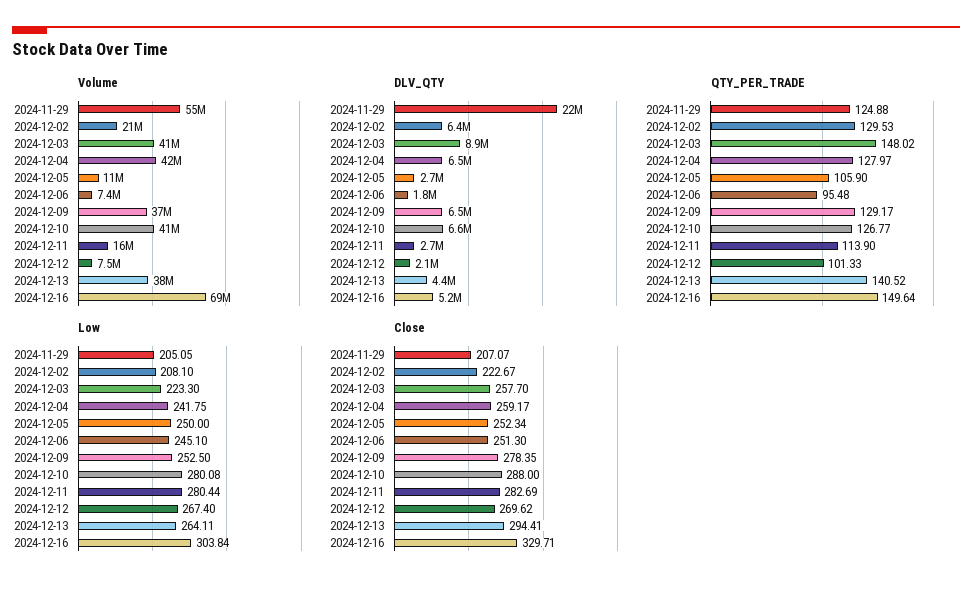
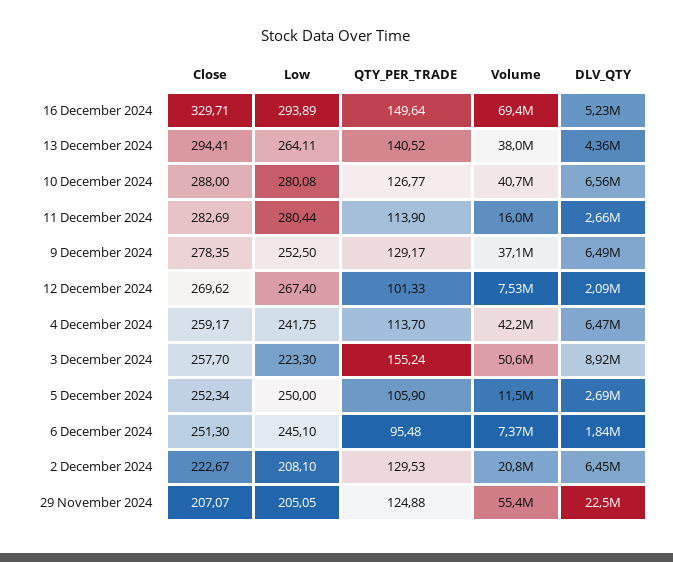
  {
    "Volume": {
      "2024-11-29": 55400000,
      "2024-12-02": 20800000,
-     "2024-12-03": 41000000,
+     "2024-12-03": 50600000,
      "2024-12-04": 42200000,
      "2024-12-05": 11500000,
      "2024-12-06": 7370000,
      "2024-12-09": 37100000,
      "2024-12-10": 40700000,
      "2024-12-11": 16000000,
      "2024-12-12": 7530000,
      "2024-12-13": 38000000,
      "2024-12-16": 69400000
    },
    "DLV_QTY": {
      "2024-11-29": 22500000,
      "2024-12-02": 6450000,
      "2024-12-03": 8920000,
      "2024-12-04": 6470000,
      "2024-12-05": 2690000,
      "2024-12-06": 1840000,
      "2024-12-09": 6490000,
      "2024-12-10": 6560000,
      "2024-12-11": 2660000,
      "2024-12-12": 2090000,
      "2024-12-13": 4360000,
      "2024-12-16": 5230000
    },
    "QTY_PER_TRADE": {
      "2024-11-29": 124.88,
      "2024-12-02": 129.53,
-     "2024-12-03": 148.02,
+     "2024-12-03": 155.24,
-     "2024-12-04": 127.97,
+     "2024-12-04": 113.7,
      "2024-12-05": 105.9,
      "2024-12-06": 95.48,
      "2024-12-09": 129.17,
      "2024-12-10": 126.77,
      "2024-12-11": 113.9,
      "2024-12-12": 101.33,
      "2024-12-13": 140.52,
      "2024-12-16": 149.64
    },
    "Low": {
      "2024-11-29": 205.05,
      "2024-12-02": 208.1,
      "2024-12-03": 223.3,
      "2024-12-04": 241.75,
      "2024-12-05": 250,
      "2024-12-06": 245.1,
      "2024-12-09": 252.5,
      "2024-12-10": 280.08,
      "2024-12-11": 280.44,
      "2024-12-12": 267.4,
      "2024-12-13": 264.11,
-     "2024-12-16": 303.84
+     "2024-12-16": 293.89
    },
    "Close": {
      "2024-11-29": 207.07,
      "2024-12-02": 222.67,
      "2024-12-03": 257.7,
      "2024-12-04": 259.17,
      "2024-12-05": 252.34,
      "2024-12-06": 251.3,
      "2024-12-09": 278.35,
      "2024-12-10": 288,
      "2024-12-11": 282.69,
      "2024-12-12": 269.62,
      "2024-12-13": 294.41,
      "2024-12-16": 329.71
    }
  }

